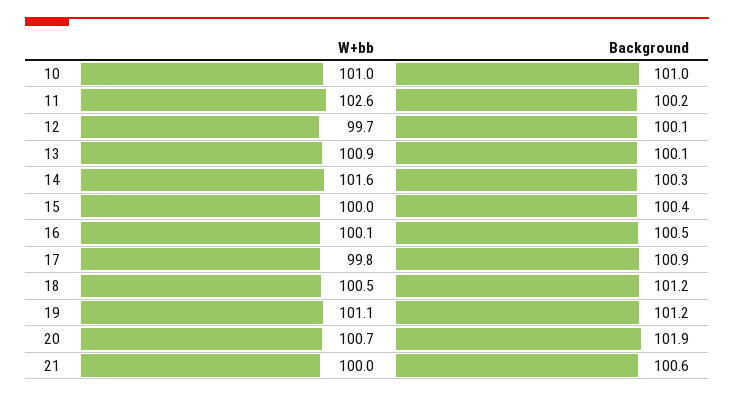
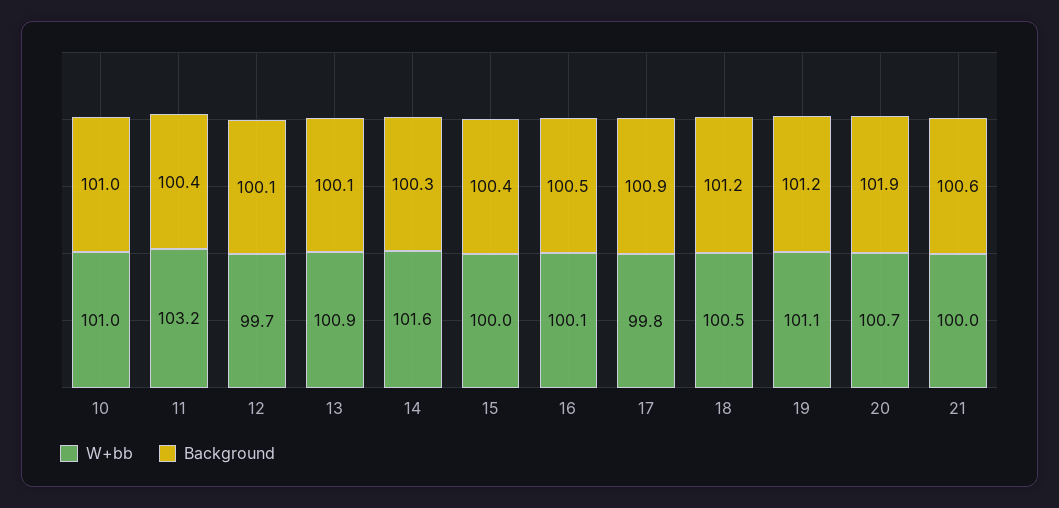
  {
    "W+bb": {
      "10": 101,
-     "11": 102.6,
+     "11": 103.2,
      "12": 99.7,
      "13": 100.9,
      "14": 101.6,
      "15": 100,
      "16": 100.1,
      "17": 99.8,
      "18": 100.5,
      "19": 101.1,
      "20": 100.7,
      "21": 100
    },
    "Background": {
      "10": 101,
-     "11": 100.2,
+     "11": 100.4,
      "12": 100.1,
      "13": 100.1,
      "14": 100.3,
      "15": 100.4,
      "16": 100.5,
      "17": 100.9,
      "18": 101.2,
      "19": 101.2,
      "20": 101.9,
      "21": 100.6
    }
  }

